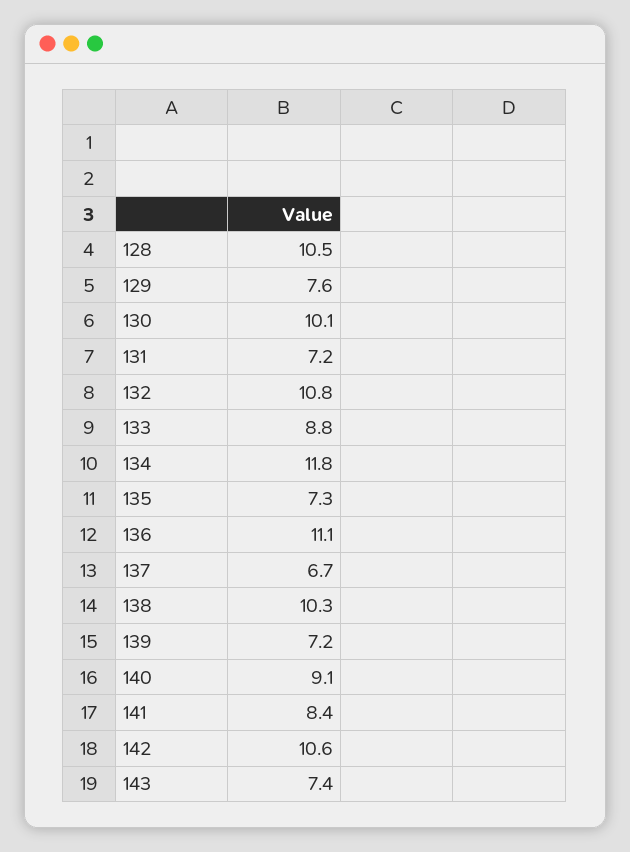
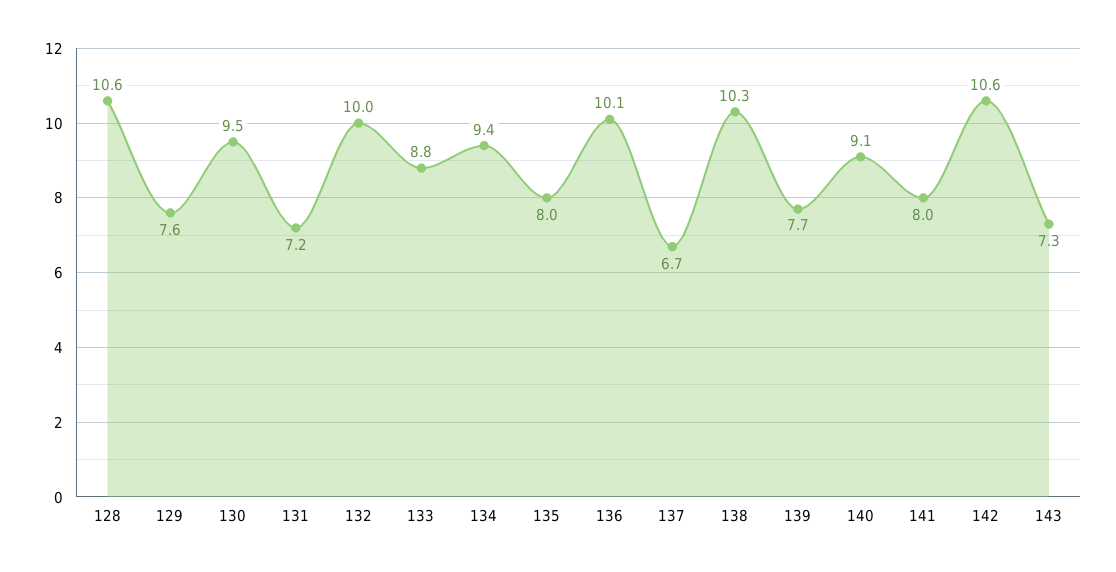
  {
-   "128": 10.5,
+   "128": 10.6,
    "129": 7.6,
-   "130": 10.1,
+   "130": 9.5,
    "131": 7.2,
-   "132": 10.8,
+   "132": 10,
    "133": 8.8,
-   "134": 11.8,
+   "134": 9.4,
-   "135": 7.3,
+   "135": 8,
-   "136": 11.1,
+   "136": 10.1,
    "137": 6.7,
    "138": 10.3,
-   "139": 7.2,
+   "139": 7.7,
    "140": 9.1,
-   "141": 8.4,
+   "141": 8,
    "142": 10.6,
-   "143": 7.4
+   "143": 7.3
  }

